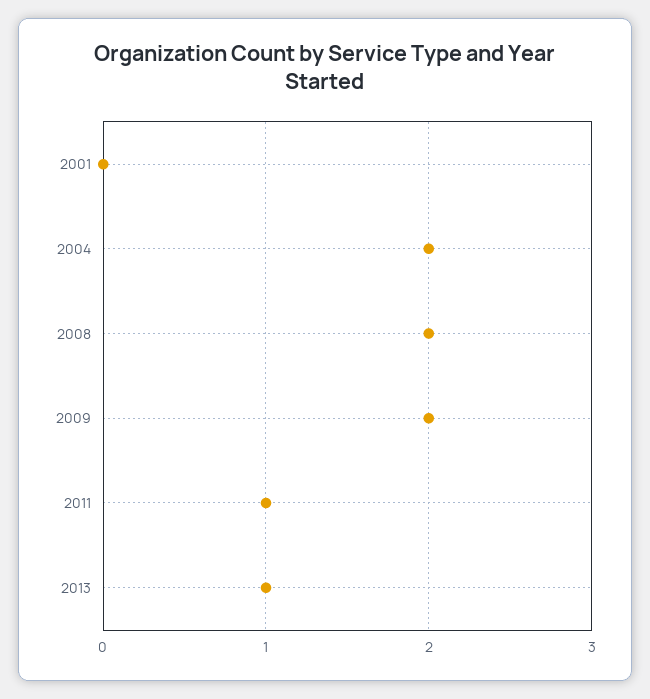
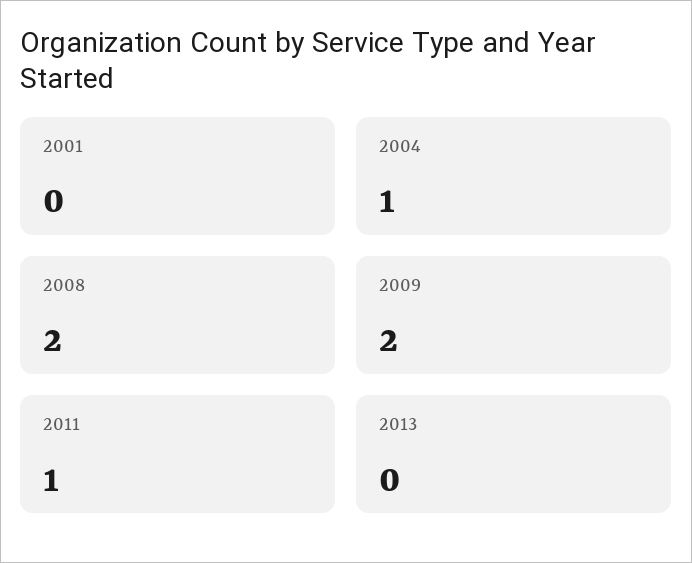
  {
    "2001": 0,
-   "2004": 2,
+   "2004": 1,
    "2008": 2,
    "2009": 2,
    "2011": 1,
-   "2013": 1
+   "2013": 0
  }

